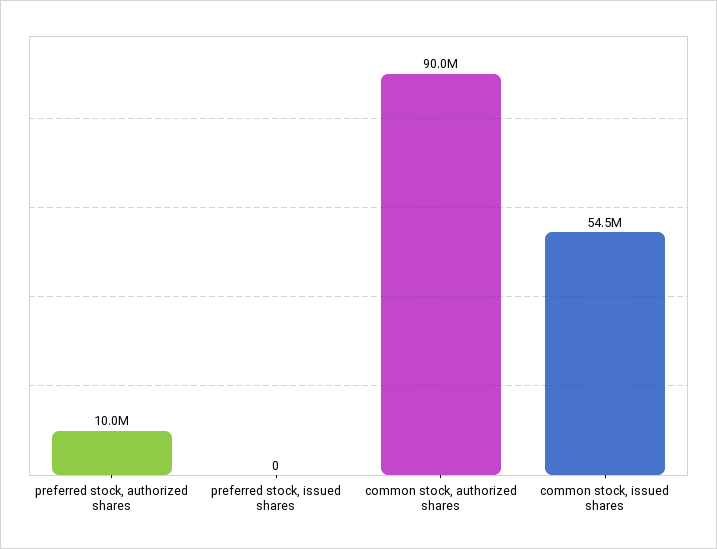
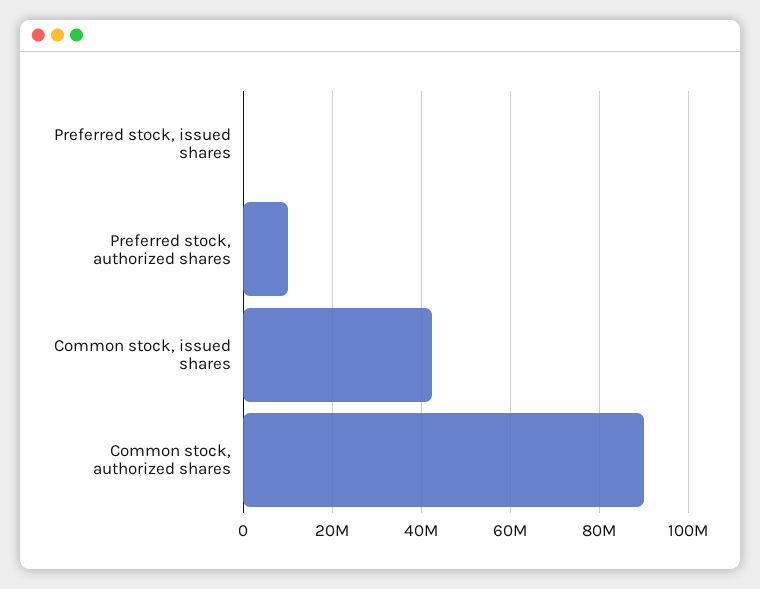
  {
    "preferred stock, authorized shares": 10000000,
    "preferred stock, issued shares": 0,
    "common stock, authorized shares": 90000000,
-   "common stock, issued shares": 54500000
+   "common stock, issued shares": 42000000
  }

